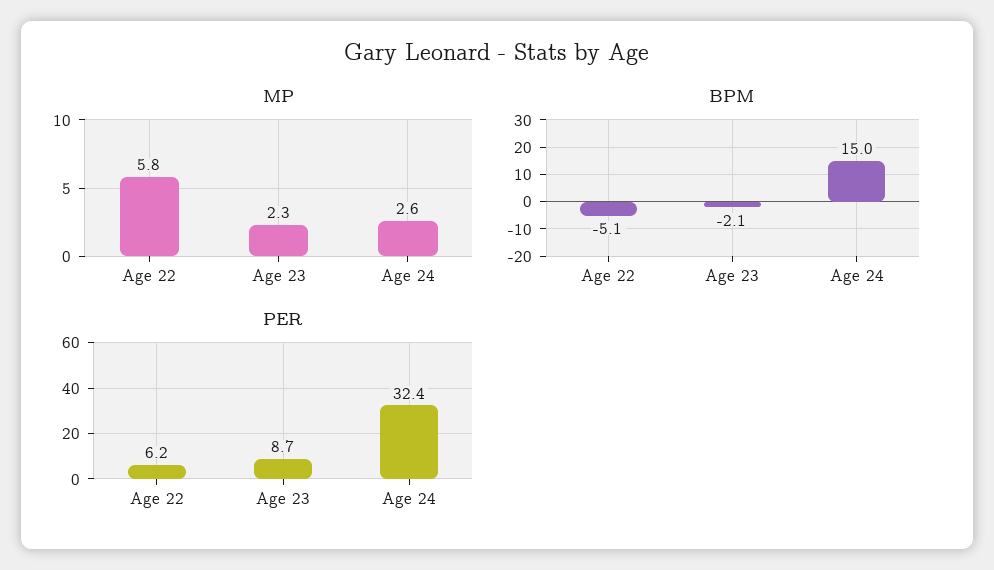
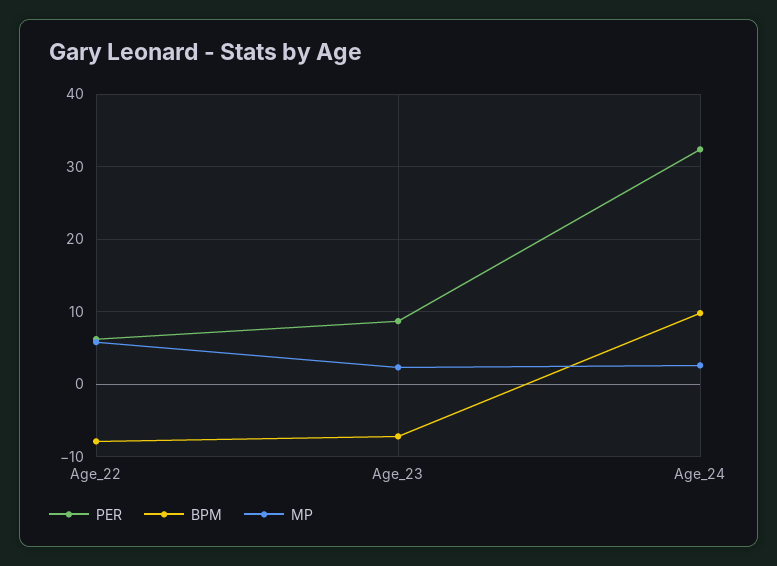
  {
    "MP": {
      "Age 22": 5.8,
      "Age 23": 2.3,
      "Age 24": 2.6
    },
    "BPM": {
-     "Age 22": -5.1,
+     "Age 22": -8,
-     "Age 23": -2.1,
+     "Age 23": -7,
-     "Age 24": 15
+     "Age 24": 10
    },
    "PER": {
      "Age 22": 6.2,
      "Age 23": 8.7,
      "Age 24": 32.4
    }
  }

